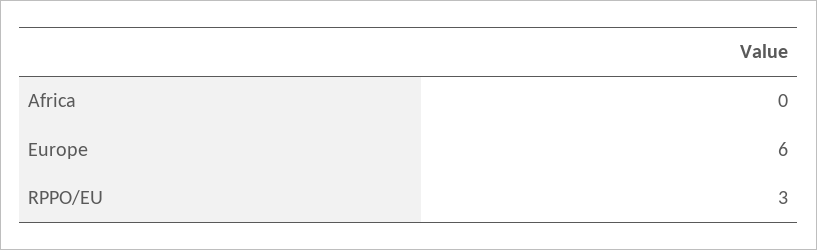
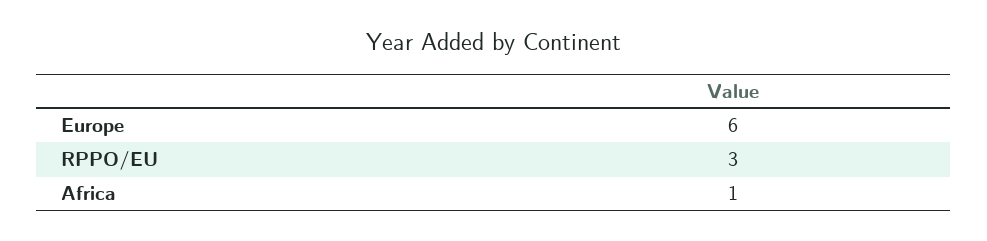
  {
-   "Africa": 0,
+   "Africa": 1,
    "Europe": 6,
    "RPPO/EU": 3
  }

